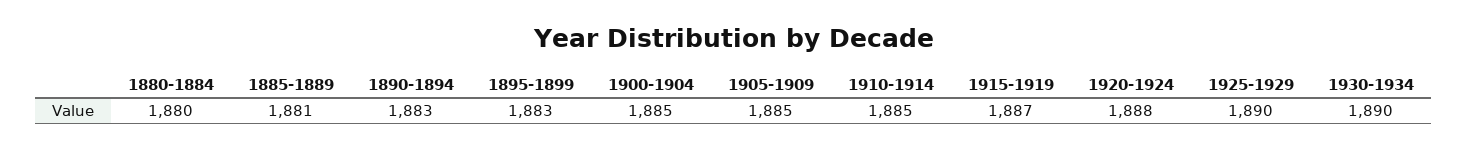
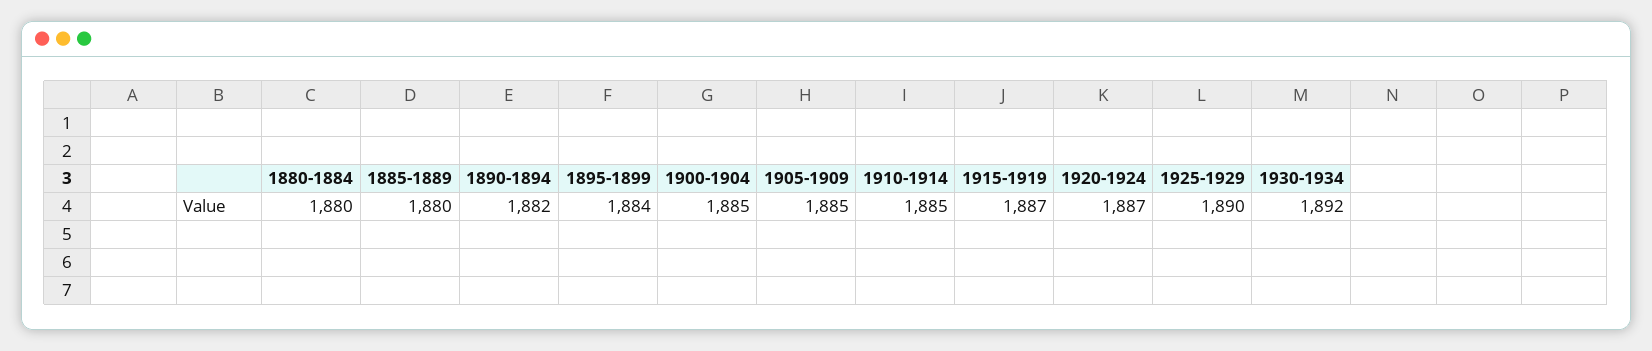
  {
    "1880-1884": 1880,
-   "1885-1889": 1881,
+   "1885-1889": 1880,
-   "1890-1894": 1883,
+   "1890-1894": 1882,
-   "1895-1899": 1883,
+   "1895-1899": 1884,
    "1900-1904": 1885,
    "1905-1909": 1885,
    "1910-1914": 1885,
    "1915-1919": 1887,
-   "1920-1924": 1888,
+   "1920-1924": 1887,
    "1925-1929": 1890,
-   "1930-1934": 1890
+   "1930-1934": 1892
  }

